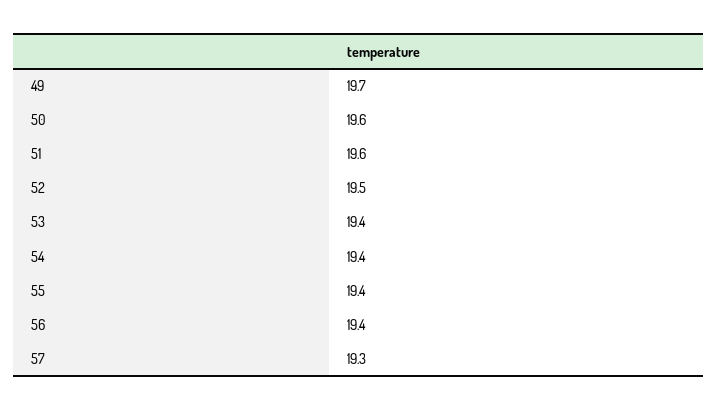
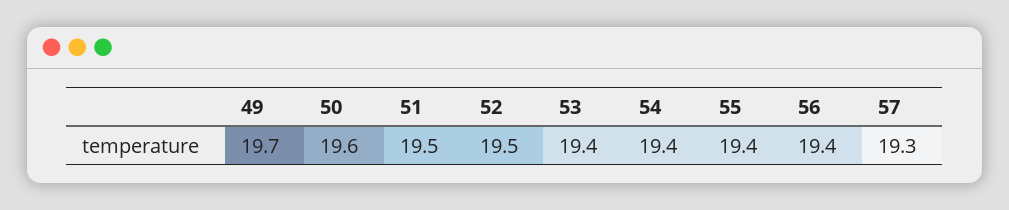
  {
    "49": 19.7,
    "50": 19.6,
-   "51": 19.6,
+   "51": 19.5,
    "52": 19.5,
    "53": 19.4,
    "54": 19.4,
    "55": 19.4,
    "56": 19.4,
    "57": 19.3
  }

